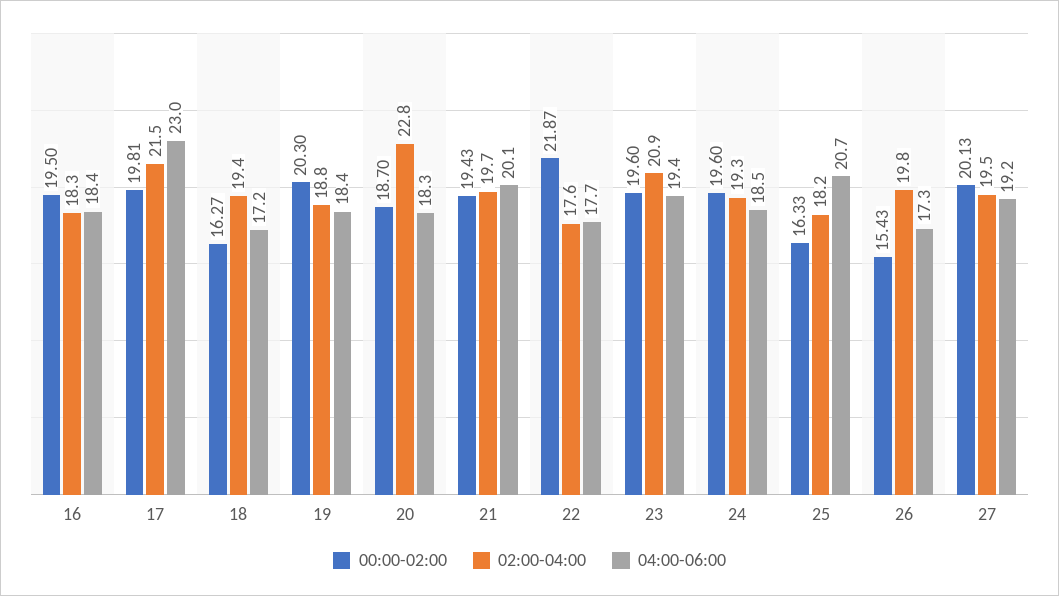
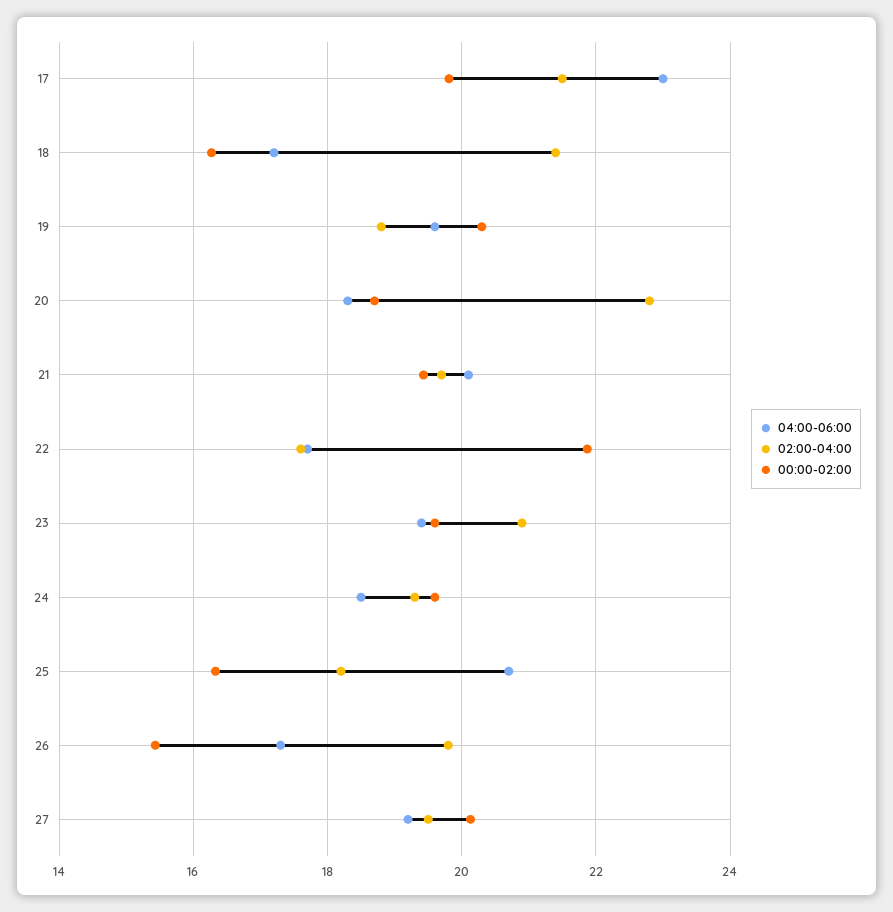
  {
    "00:00-02:00": {
-     "16": 19.5,
      "17": 19.81,
      "18": 16.27,
      "19": 20.3,
      "20": 18.7,
      "21": 19.43,
      "22": 21.87,
      "23": 19.6,
      "24": 19.6,
      "25": 16.33,
      "26": 15.43,
      "27": 20.13
    },
    "02:00-04:00": {
-     "16": 18.3,
      "17": 21.5,
-     "18": 19.4,
+     "18": 21.4,
      "19": 18.8,
      "20": 22.8,
      "21": 19.7,
      "22": 17.6,
      "23": 20.9,
      "24": 19.3,
      "25": 18.2,
      "26": 19.8,
      "27": 19.5
    },
    "04:00-06:00": {
-     "16": 18.4,
      "17": 23,
      "18": 17.2,
-     "19": 18.4,
+     "19": 19.6,
      "20": 18.3,
      "21": 20.1,
      "22": 17.7,
      "23": 19.4,
      "24": 18.5,
      "25": 20.7,
      "26": 17.3,
      "27": 19.2
    }
  }

